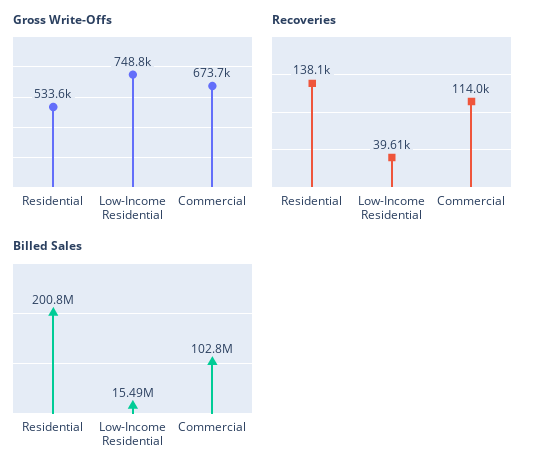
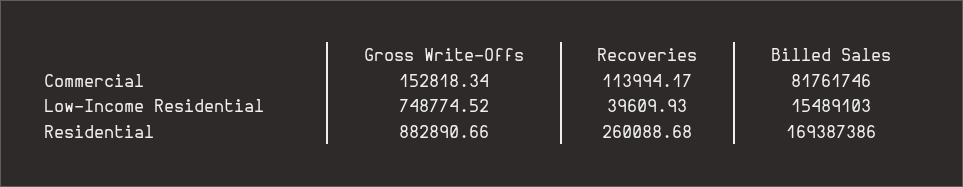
  {
    "Gross Write-Offs": {
-     "Residential": 533600,
+     "Residential": 882890.66,
      "Low-Income Residential": 748774.52,
-     "Commercial": 673700
+     "Commercial": 152818.34
    },
    "Recoveries": {
-     "Residential": 138100,
+     "Residential": 260088.68,
      "Low-Income Residential": 39609.93,
      "Commercial": 113994.17
    },
    "Billed Sales": {
-     "Residential": 200800000,
+     "Residential": 169387386,
      "Low-Income Residential": 15489103,
-     "Commercial": 102800000
+     "Commercial": 81761746
    }
  }

